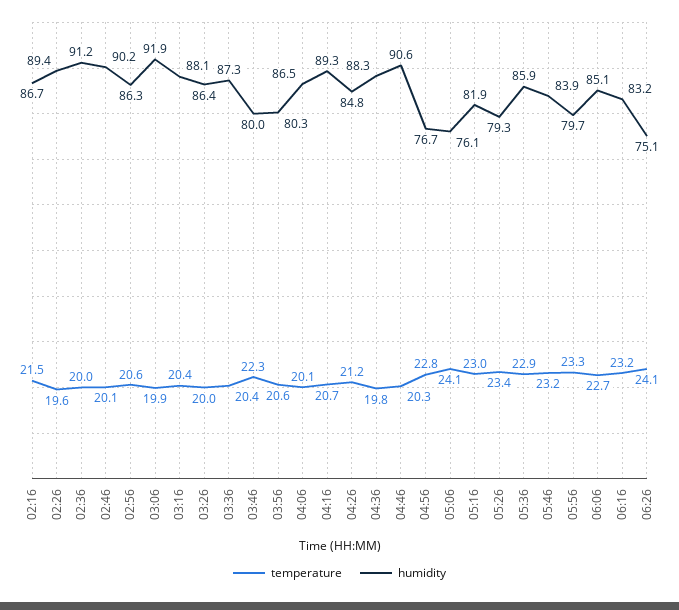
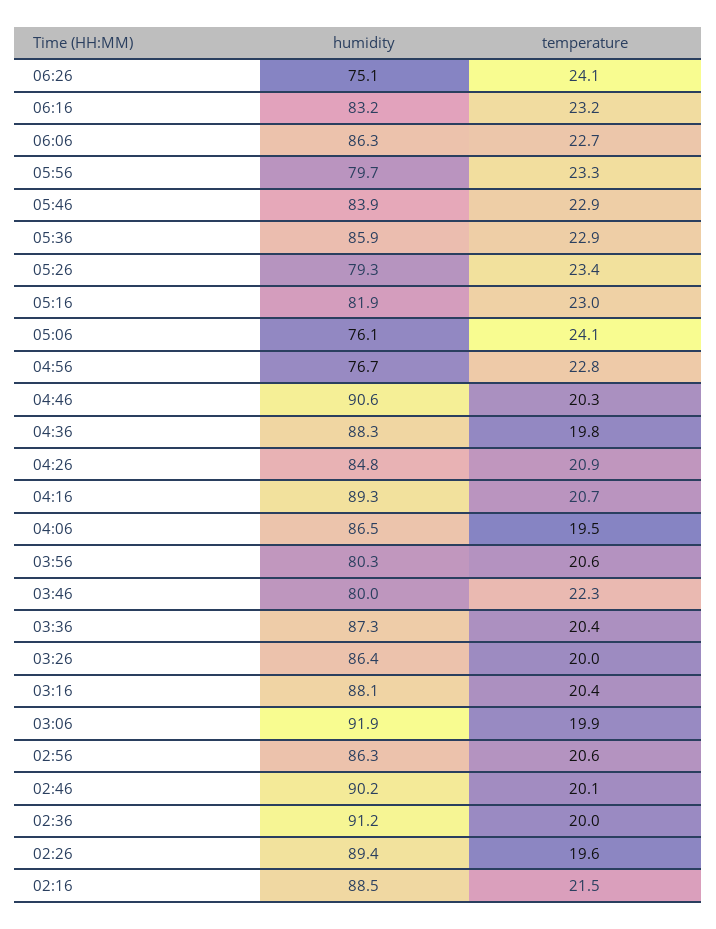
  {
    "temperature": {
      "02:16": 21.5,
      "02:26": 19.6,
      "02:36": 20,
      "02:46": 20.1,
      "02:56": 20.6,
      "03:06": 19.9,
      "03:16": 20.4,
      "03:26": 20,
      "03:36": 20.4,
      "03:46": 22.3,
      "03:56": 20.6,
-     "04:06": 20.1,
+     "04:06": 19.5,
      "04:16": 20.7,
-     "04:26": 21.2,
+     "04:26": 20.9,
      "04:36": 19.8,
      "04:46": 20.3,
      "04:56": 22.8,
      "05:06": 24.1,
      "05:16": 23,
      "05:26": 23.4,
      "05:36": 22.9,
-     "05:46": 23.2,
+     "05:46": 22.9,
      "05:56": 23.3,
      "06:06": 22.7,
      "06:16": 23.2,
      "06:26": 24.1
    },
    "humidity": {
-     "02:16": 86.7,
+     "02:16": 88.5,
      "02:26": 89.4,
      "02:36": 91.2,
      "02:46": 90.2,
      "02:56": 86.3,
      "03:06": 91.9,
      "03:16": 88.1,
      "03:26": 86.4,
      "03:36": 87.3,
      "03:46": 80,
      "03:56": 80.3,
      "04:06": 86.5,
      "04:16": 89.3,
      "04:26": 84.8,
      "04:36": 88.3,
      "04:46": 90.6,
      "04:56": 76.7,
      "05:06": 76.1,
      "05:16": 81.9,
      "05:26": 79.3,
      "05:36": 85.9,
      "05:46": 83.9,
      "05:56": 79.7,
-     "06:06": 85.1,
+     "06:06": 86.3,
      "06:16": 83.2,
      "06:26": 75.1
    }
  }

